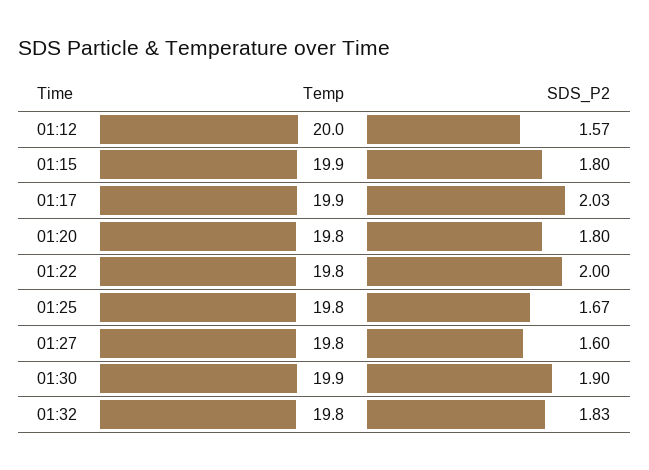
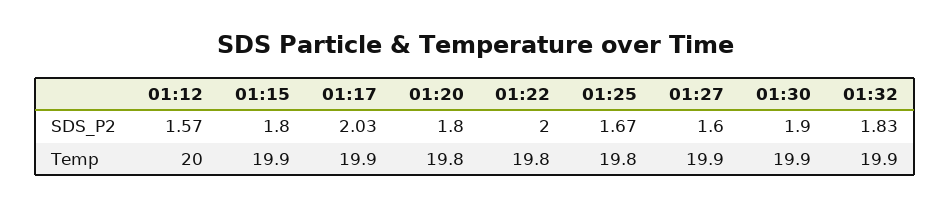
  {
    "Temp": {
      "01:12": 20,
      "01:15": 19.9,
      "01:17": 19.9,
      "01:20": 19.8,
      "01:22": 19.8,
      "01:25": 19.8,
-     "01:27": 19.8,
+     "01:27": 19.9,
      "01:30": 19.9,
-     "01:32": 19.8
+     "01:32": 19.9
    },
    "SDS_P2": {
      "01:12": 1.57,
      "01:15": 1.8,
      "01:17": 2.03,
      "01:20": 1.8,
      "01:22": 2,
      "01:25": 1.67,
      "01:27": 1.6,
      "01:30": 1.9,
      "01:32": 1.83
    }
  }

